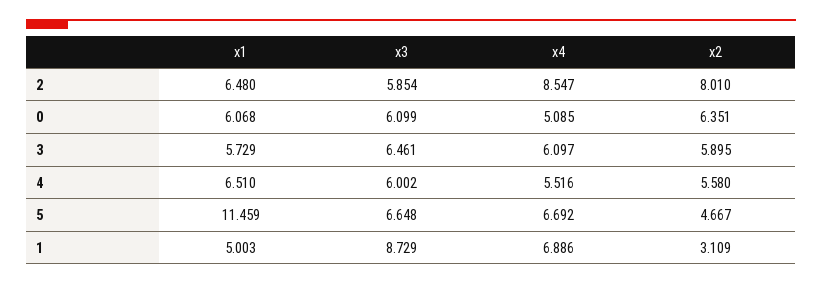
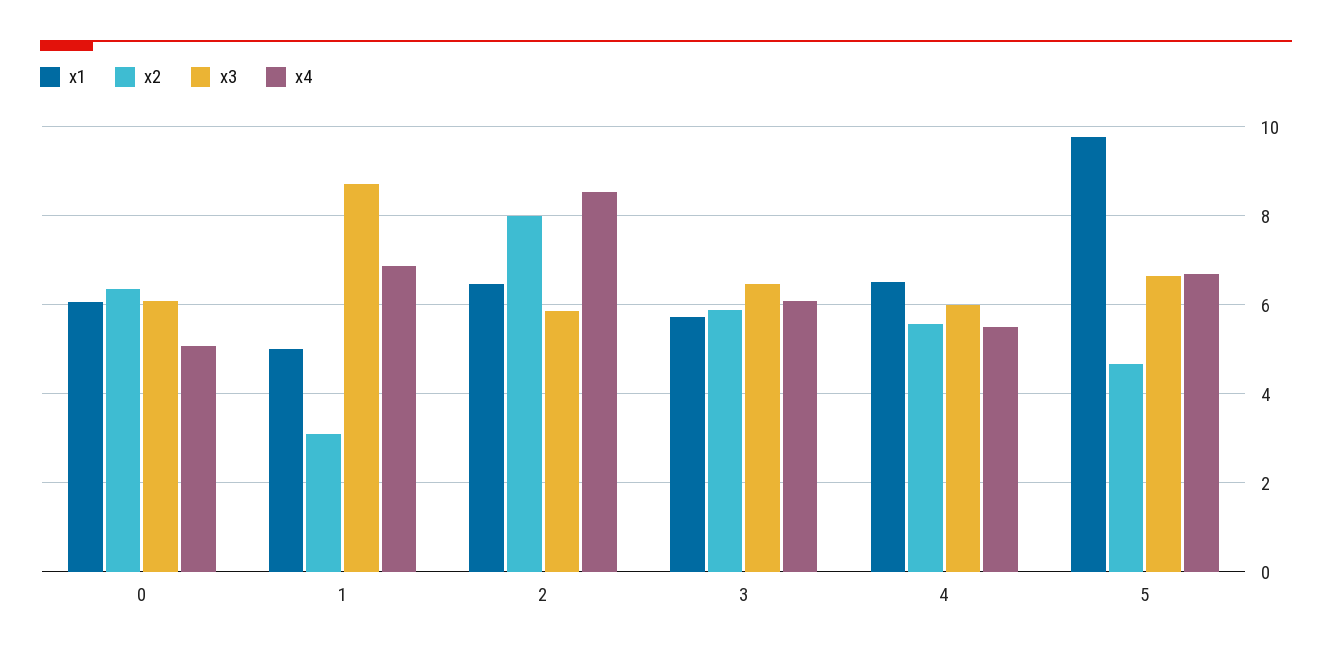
  {
    "x1": {
      "2": 6.48,
      "0": 6.068,
      "3": 5.729,
      "4": 6.51,
-     "5": 11.459,
+     "5": 9.8,
      "1": 5.003
    },
    "x3": {
      "2": 5.854,
      "0": 6.099,
      "3": 6.461,
      "4": 6.002,
      "5": 6.648,
      "1": 8.729
    },
    "x4": {
      "2": 8.547,
      "0": 5.085,
      "3": 6.097,
      "4": 5.516,
      "5": 6.692,
      "1": 6.886
    },
    "x2": {
      "2": 8.01,
      "0": 6.351,
      "3": 5.895,
      "4": 5.58,
      "5": 4.667,
      "1": 3.109
    }
  }

